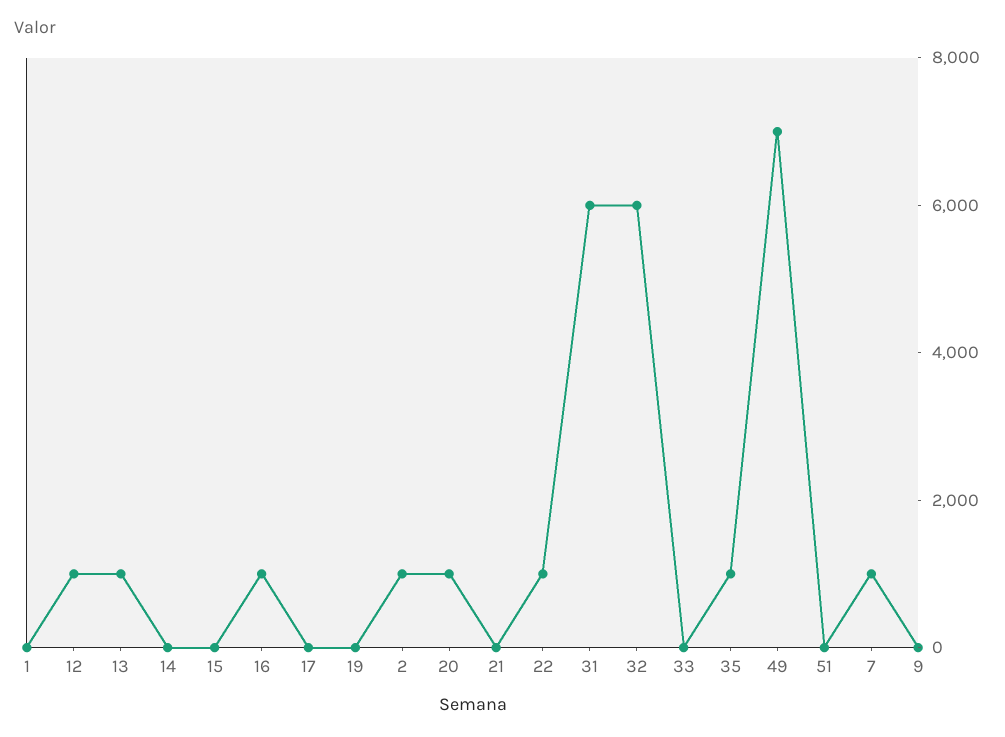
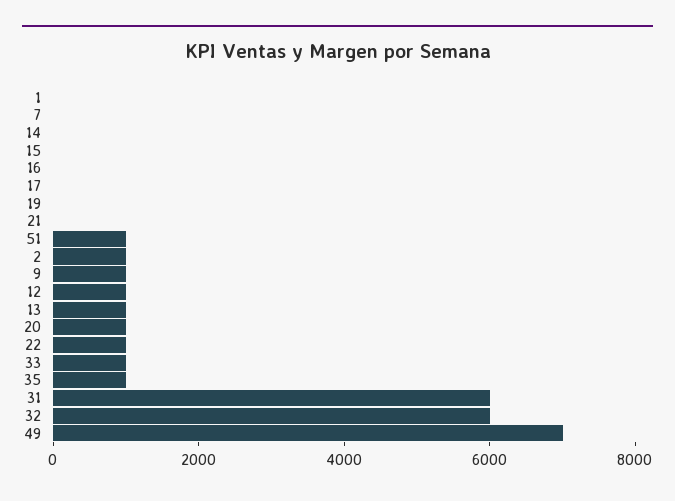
  {
    "1": 0,
    "12": 1000,
    "13": 1000,
    "14": 0,
    "15": 0,
-   "16": 1000,
+   "16": 0,
    "17": 0,
    "19": 0,
    "2": 1000,
    "20": 1000,
    "21": 0,
    "22": 1000,
    "31": 6000,
    "32": 6000,
-   "33": 0,
+   "33": 1000,
    "35": 1000,
    "49": 7000,
-   "51": 0,
+   "51": 1000,
-   "7": 1000,
+   "7": 0,
-   "9": 0
+   "9": 1000
  }

